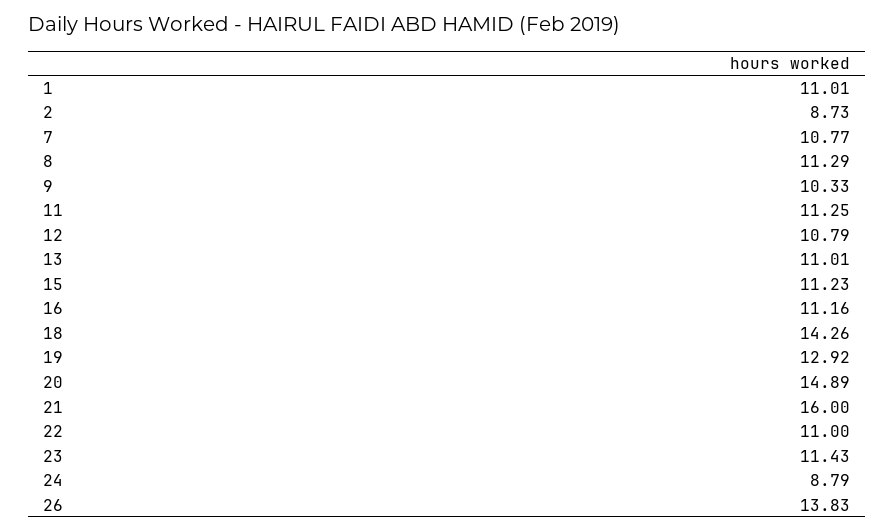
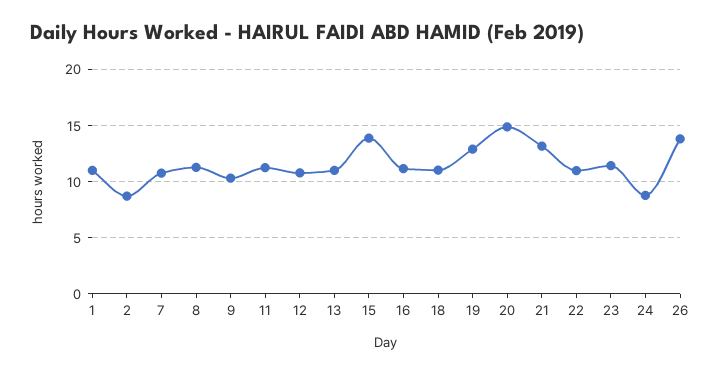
  {
    "1": 11.01,
    "2": 8.73,
    "7": 10.77,
    "8": 11.29,
    "9": 10.33,
    "11": 11.25,
    "12": 10.79,
    "13": 11.01,
-   "15": 11.23,
+   "15": 14,
    "16": 11.16,
-   "18": 14.26,
+   "18": 11,
    "19": 12.92,
    "20": 14.89,
-   "21": 16,
+   "21": 13,
    "22": 11,
    "23": 11.43,
    "24": 8.79,
    "26": 13.83
  }

